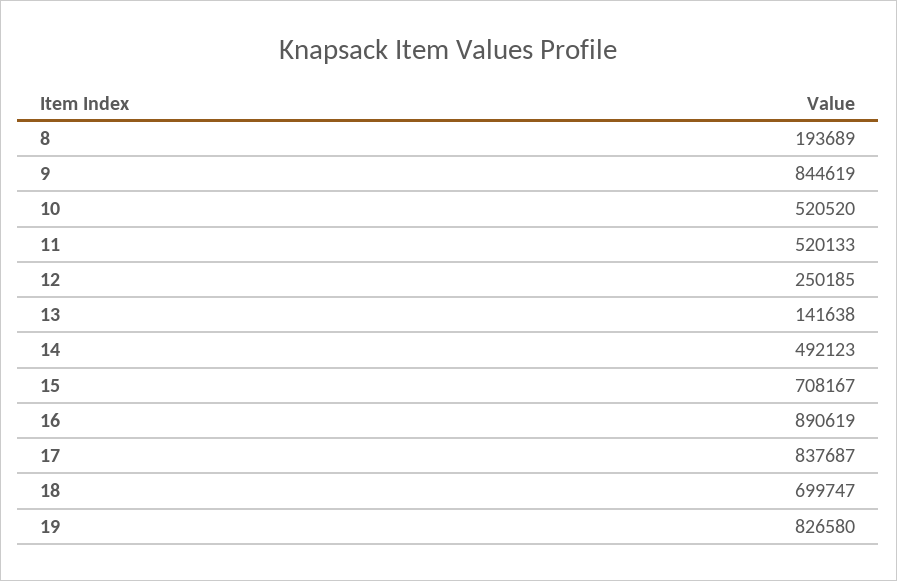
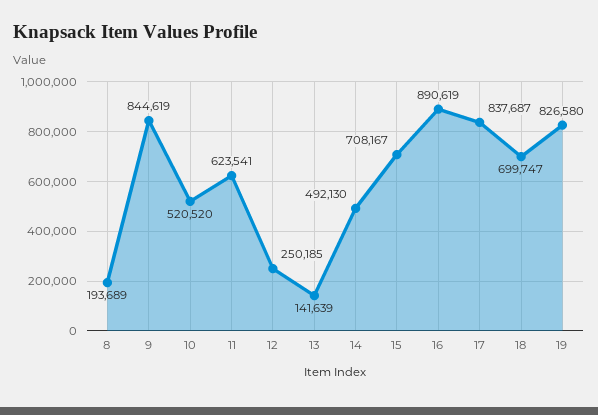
  {
    "8": 193689,
    "9": 844619,
    "10": 520520,
-   "11": 520133,
+   "11": 623541,
    "12": 250185,
-   "13": 141638,
+   "13": 141639,
-   "14": 492123,
+   "14": 492130,
    "15": 708167,
    "16": 890619,
    "17": 837687,
    "18": 699747,
    "19": 826580
  }

